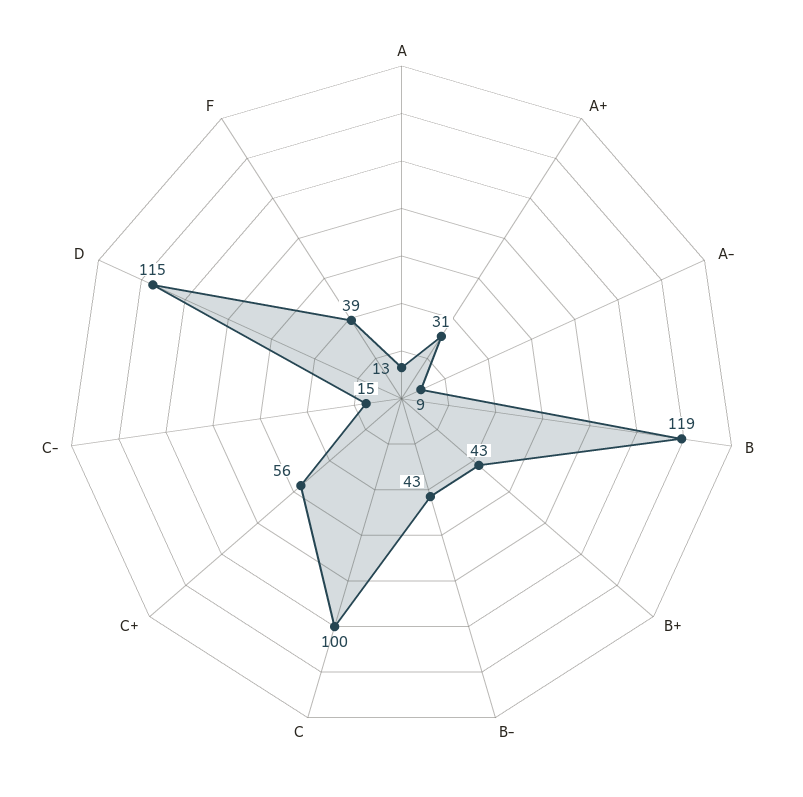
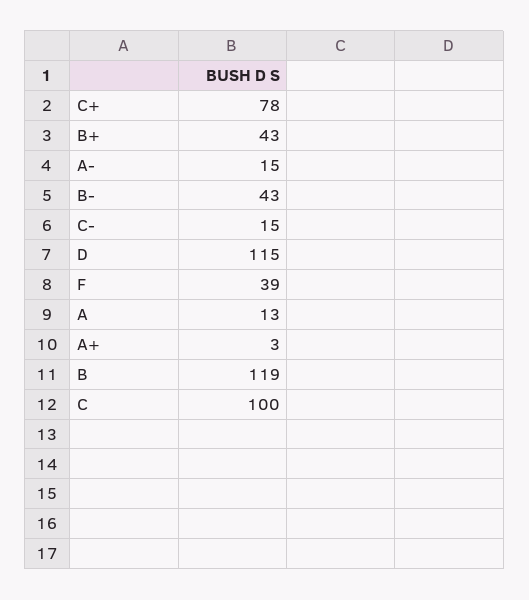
  {
    "A": 13,
-   "A+": 31,
+   "A+": 3,
-   "A-": 9,
+   "A-": 15,
    "B": 119,
    "B+": 43,
    "B-": 43,
    "C": 100,
-   "C+": 56,
+   "C+": 78,
    "C-": 15,
    "D": 115,
    "F": 39
  }

